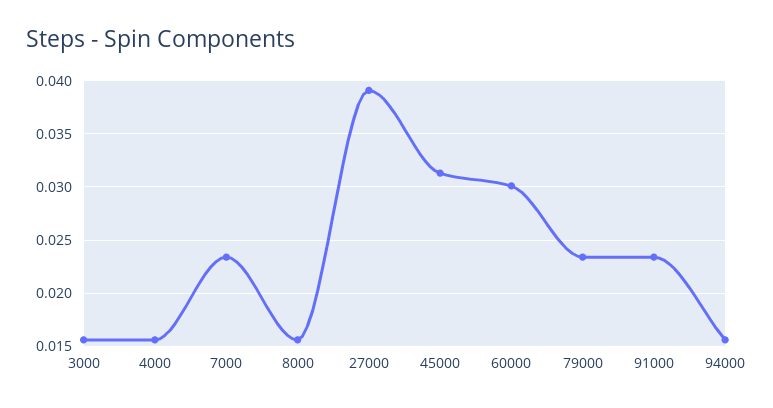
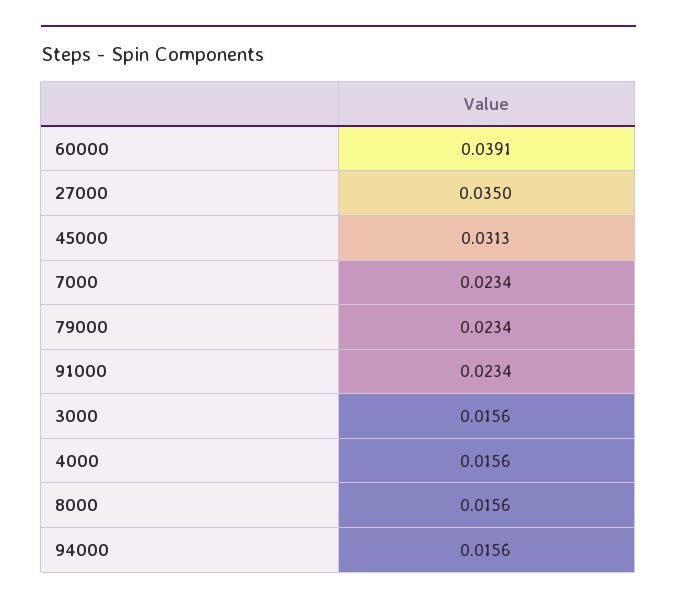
  {
    "3000": 0.0156,
    "4000": 0.0156,
    "7000": 0.0234,
    "8000": 0.0156,
-   "27000": 0.039,
+   "27000": 0.035,
    "45000": 0.0313,
-   "60000": 0.03,
+   "60000": 0.0391,
    "79000": 0.0234,
    "91000": 0.0234,
    "94000": 0.0156
  }

